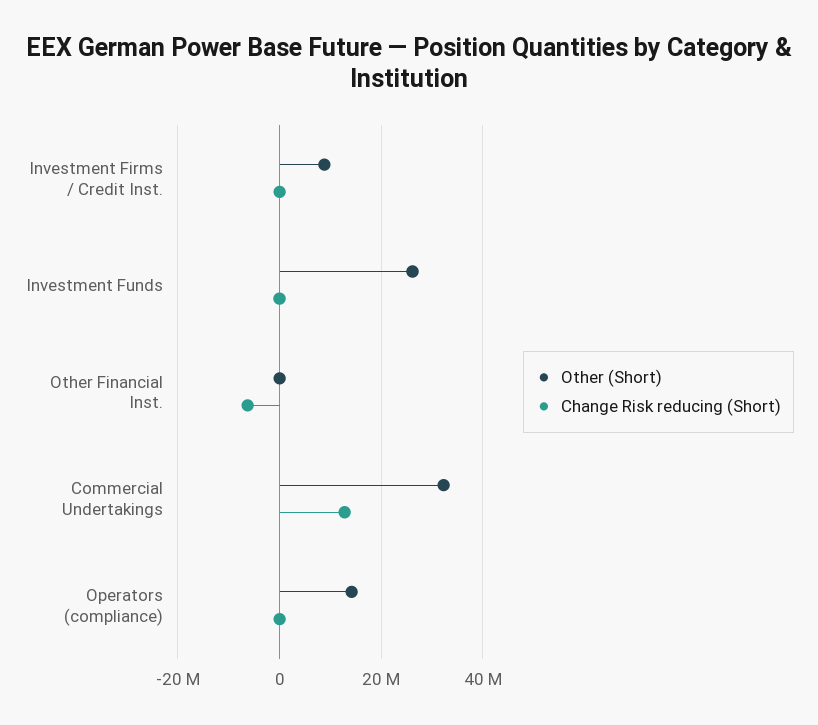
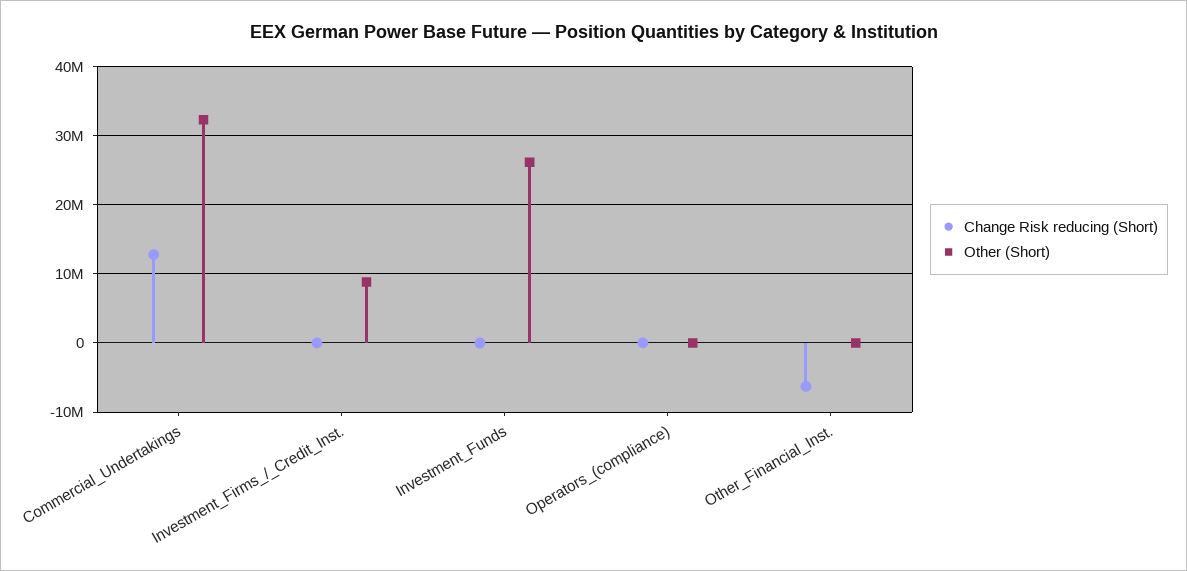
  {
    "Other (Short)": {
      "Investment Firms / Credit Inst.": 9000000,
      "Investment Funds": 26000000,
      "Other Financial Inst.": 0,
      "Commercial Undertakings": 32000000,
-     "Operators (compliance)": 14000000
+     "Operators (compliance)": 0
    },
    "Change Risk reducing (Short)": {
      "Investment Firms / Credit Inst.": 0,
      "Investment Funds": 0,
      "Other Financial Inst.": -6000000,
      "Commercial Undertakings": 13000000,
      "Operators (compliance)": 0
    }
  }

